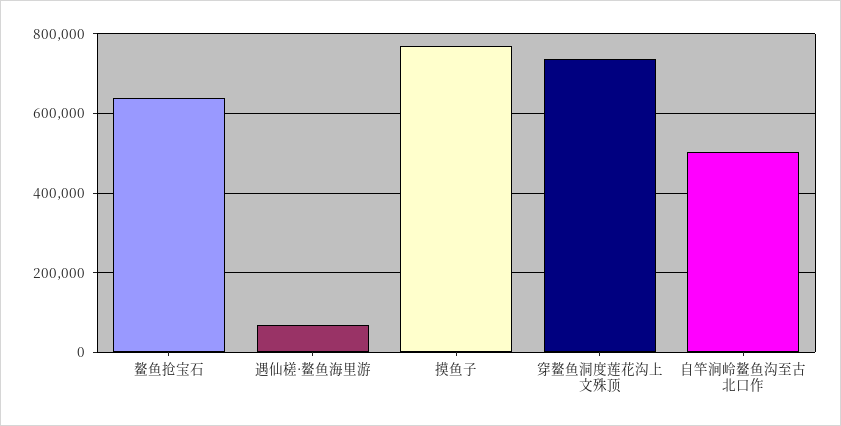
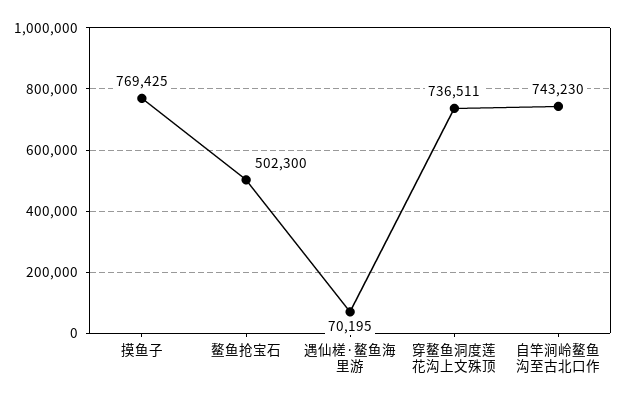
  {
-   "鳌鱼抢宝石": 640000,
+   "鳌鱼抢宝石": 502300,
    "遇仙槎·鳌鱼海里游": 70195,
    "摸鱼子": 769425,
    "穿鳌鱼洞度莲花沟上文殊顶": 736511,
-   "自竿涧岭鳌鱼沟至古北口作": 500000
+   "自竿涧岭鳌鱼沟至古北口作": 743230
  }

